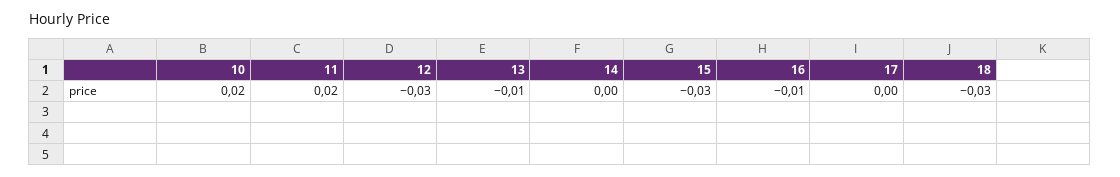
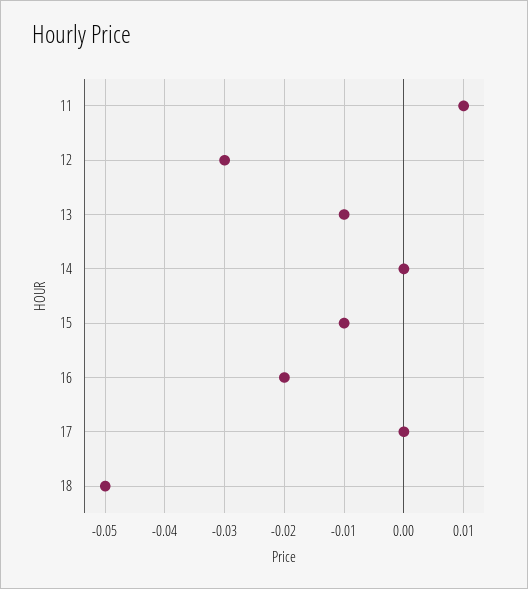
  {
-   "10": 0.02,
-   "11": 0.02,
+   "11": 0.01,
    "12": -0.03,
    "13": -0.01,
    "14": 0,
-   "15": -0.03,
+   "15": -0.01,
-   "16": -0.01,
+   "16": -0.02,
    "17": 0,
-   "18": -0.03
+   "18": -0.05
  }

